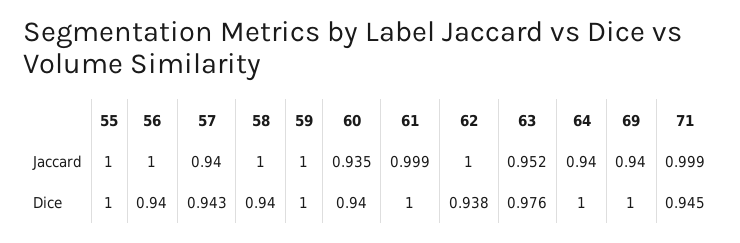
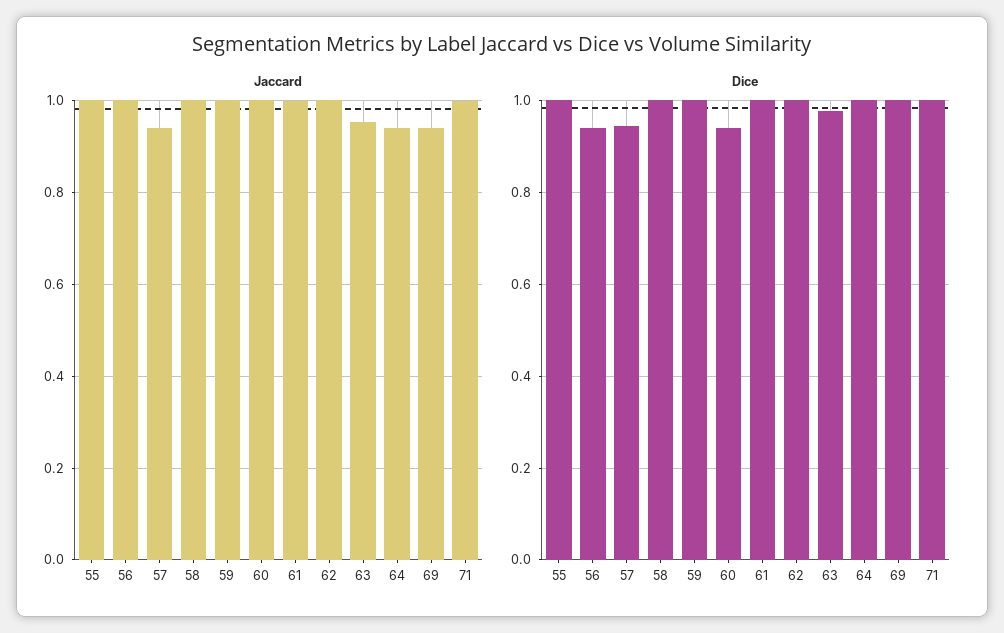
  {
    "Jaccard": {
      "55": 1,
      "56": 1,
      "57": 0.94,
      "58": 1,
      "59": 1,
-     "60": 0.935,
+     "60": 1,
      "61": 0.999,
      "62": 1,
      "63": 0.952,
      "64": 0.94,
      "69": 0.94,
      "71": 0.999
    },
    "Dice": {
      "55": 1,
      "56": 0.94,
      "57": 0.943,
-     "58": 0.94,
+     "58": 1,
      "59": 1,
      "60": 0.94,
      "61": 1,
-     "62": 0.938,
+     "62": 1,
      "63": 0.976,
      "64": 1,
      "69": 1,
-     "71": 0.945
+     "71": 1
    }
  }

